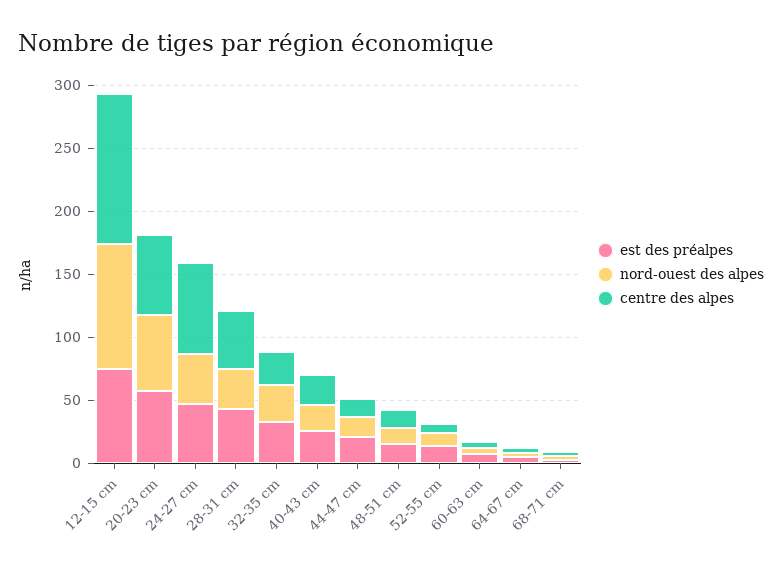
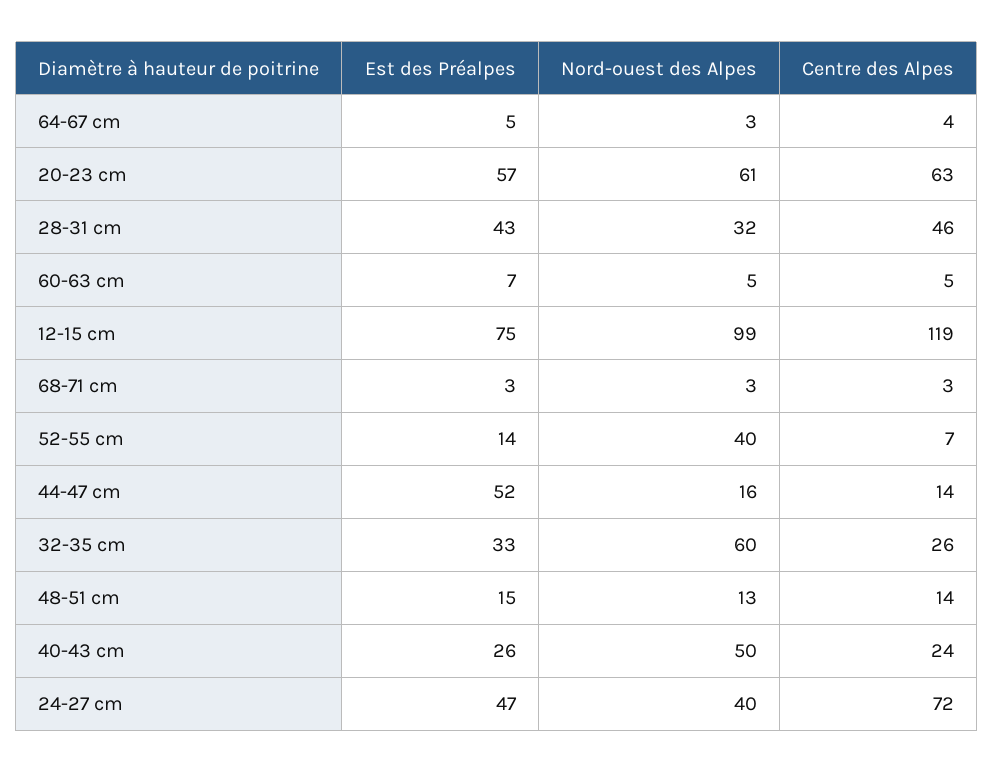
  {
    "est des préalpes": {
      "12-15 cm": 75,
      "20-23 cm": 57,
      "24-27 cm": 47,
      "28-31 cm": 43,
      "32-35 cm": 33,
      "40-43 cm": 26,
-     "44-47 cm": 20,
+     "44-47 cm": 52,
      "48-51 cm": 15,
      "52-55 cm": 14,
      "60-63 cm": 7,
      "64-67 cm": 5,
      "68-71 cm": 3
    },
    "nord-ouest des alpes": {
      "12-15 cm": 99,
      "20-23 cm": 61,
      "24-27 cm": 40,
      "28-31 cm": 32,
-     "32-35 cm": 30,
+     "32-35 cm": 60,
-     "40-43 cm": 20,
+     "40-43 cm": 50,
      "44-47 cm": 16,
      "48-51 cm": 13,
-     "52-55 cm": 10,
+     "52-55 cm": 40,
      "60-63 cm": 5,
      "64-67 cm": 3,
      "68-71 cm": 3
    },
    "centre des alpes": {
      "12-15 cm": 119,
      "20-23 cm": 63,
      "24-27 cm": 72,
      "28-31 cm": 46,
      "32-35 cm": 26,
      "40-43 cm": 24,
      "44-47 cm": 14,
      "48-51 cm": 14,
      "52-55 cm": 7,
      "60-63 cm": 5,
      "64-67 cm": 4,
      "68-71 cm": 3
    }
  }

